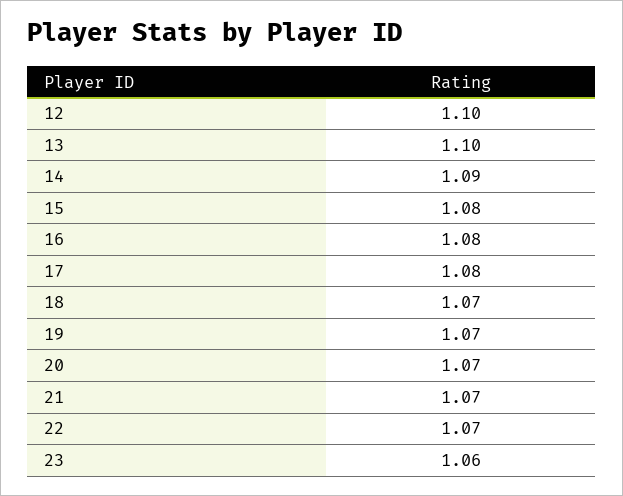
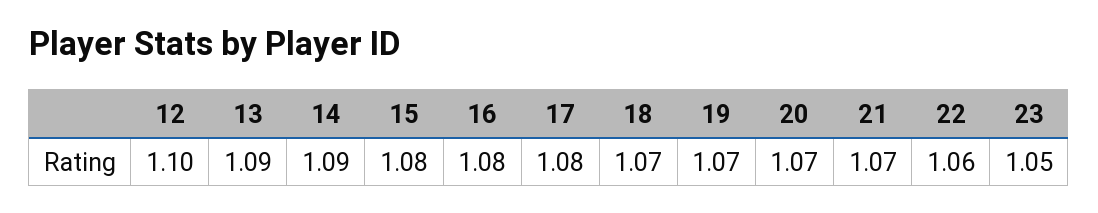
  {
    "12": 1.1,
-   "13": 1.1,
+   "13": 1.09,
    "14": 1.09,
    "15": 1.08,
    "16": 1.08,
    "17": 1.08,
    "18": 1.07,
    "19": 1.07,
    "20": 1.07,
    "21": 1.07,
-   "22": 1.07,
+   "22": 1.06,
-   "23": 1.06
+   "23": 1.05
  }

